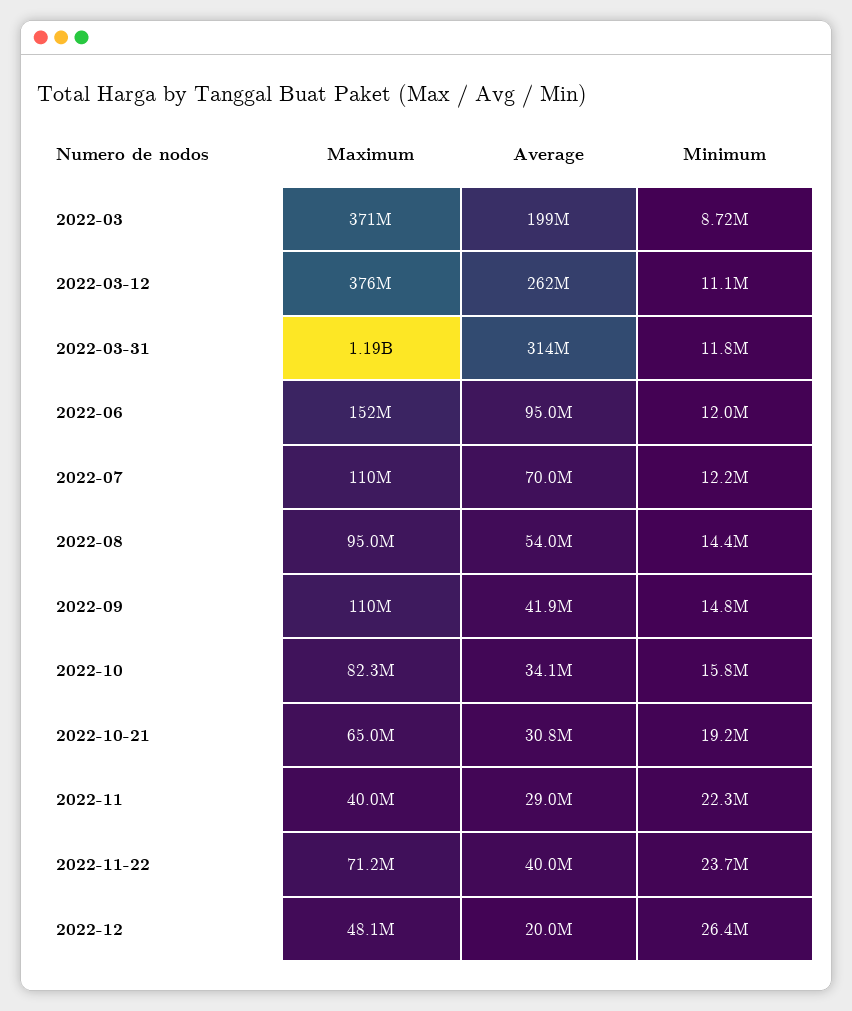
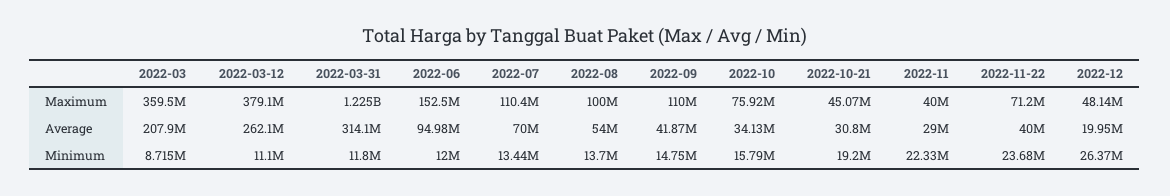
  {
    "Maximum": {
-     "2022-03": 371000000,
+     "2022-03": 359500000,
-     "2022-03-12": 376000000,
+     "2022-03-12": 379100000,
-     "2022-03-31": 1190000000,
+     "2022-03-31": 1225000000,
      "2022-06": 152500000,
      "2022-07": 110400000,
-     "2022-08": 95000000,
+     "2022-08": 100000000,
      "2022-09": 110000000,
-     "2022-10": 82300000,
+     "2022-10": 75920000,
-     "2022-10-21": 65000000,
+     "2022-10-21": 45070000,
      "2022-11": 40000000,
      "2022-11-22": 71200000,
      "2022-12": 48140000
    },
    "Average": {
-     "2022-03": 199000000,
+     "2022-03": 207900000,
      "2022-03-12": 262100000,
      "2022-03-31": 314100000,
      "2022-06": 94980000,
      "2022-07": 70000000,
      "2022-08": 54000000,
      "2022-09": 41870000,
      "2022-10": 34130000,
      "2022-10-21": 30800000,
      "2022-11": 29000000,
      "2022-11-22": 40000000,
      "2022-12": 19950000
    },
    "Minimum": {
      "2022-03": 8715000,
      "2022-03-12": 11100000,
      "2022-03-31": 11800000,
      "2022-06": 12000000,
-     "2022-07": 12200000,
+     "2022-07": 13440000,
-     "2022-08": 14400000,
+     "2022-08": 13700000,
      "2022-09": 14750000,
      "2022-10": 15790000,
      "2022-10-21": 19200000,
      "2022-11": 22330000,
      "2022-11-22": 23680000,
      "2022-12": 26370000
    }
  }

